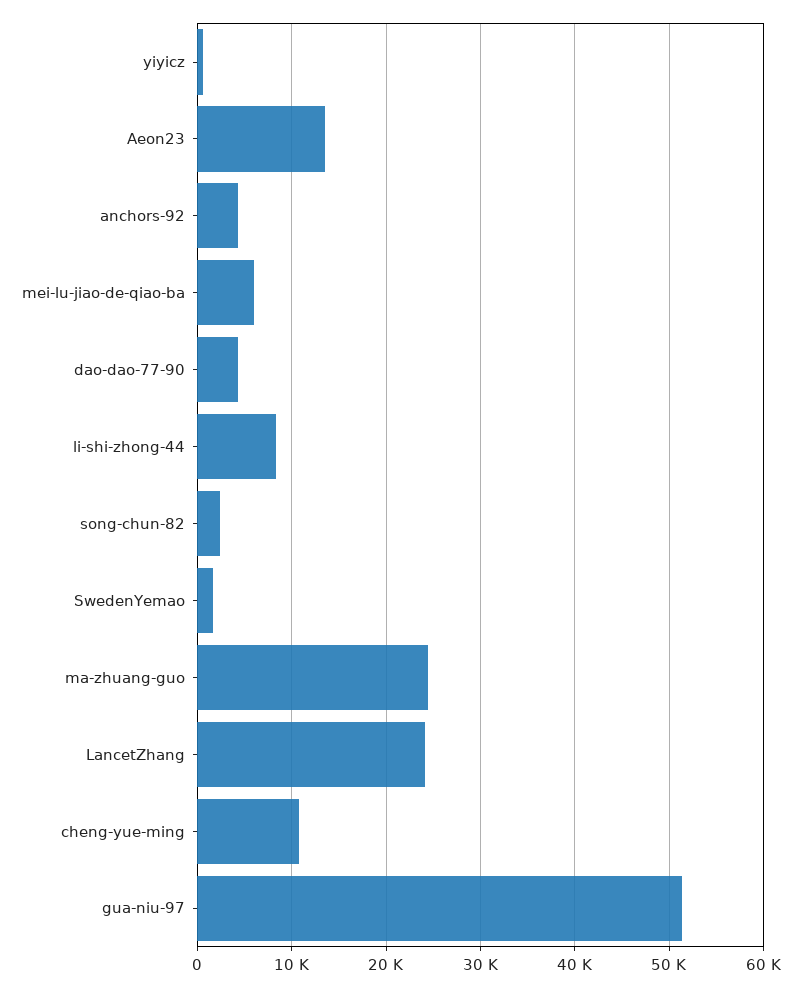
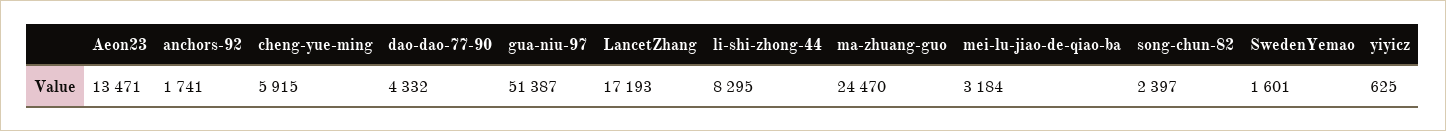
  {
    "yiyicz": 625,
    "Aeon23": 13471,
-   "anchors-92": 4000,
+   "anchors-92": 1741,
-   "mei-lu-jiao-de-qiao-ba": 6000,
+   "mei-lu-jiao-de-qiao-ba": 3184,
    "dao-dao-77-90": 4332,
    "li-shi-zhong-44": 8295,
    "song-chun-82": 2397,
    "SwedenYemao": 1601,
    "ma-zhuang-guo": 24470,
-   "LancetZhang": 24000,
+   "LancetZhang": 17193,
-   "cheng-yue-ming": 11000,
+   "cheng-yue-ming": 5915,
    "gua-niu-97": 51387
  }

